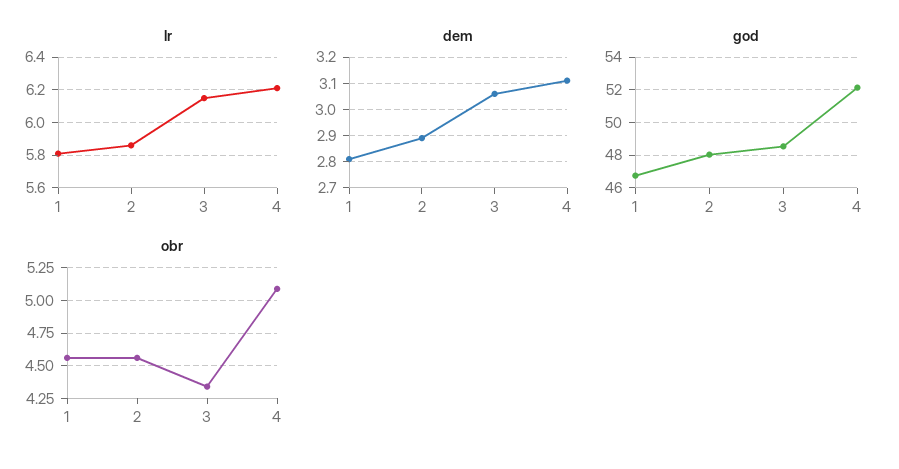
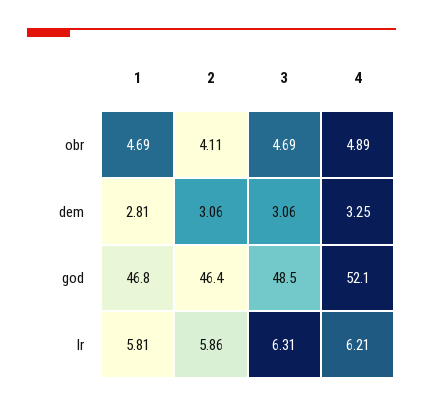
  {
    "lr": {
      "1": 5.81,
      "2": 5.86,
-     "3": 6.15,
+     "3": 6.31,
      "4": 6.21
    },
    "dem": {
      "1": 2.81,
-     "2": 2.9,
+     "2": 3.06,
      "3": 3.06,
-     "4": 3.1
+     "4": 3.25
    },
    "god": {
      "1": 46.8,
-     "2": 48,
+     "2": 46.4,
      "3": 48.5,
      "4": 52.1
    },
    "obr": {
-     "1": 4.55,
+     "1": 4.69,
-     "2": 4.55,
+     "2": 4.11,
-     "3": 4.35,
+     "3": 4.69,
-     "4": 5.1
+     "4": 4.89
    }
  }

